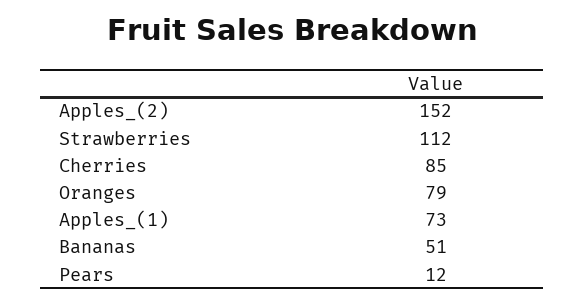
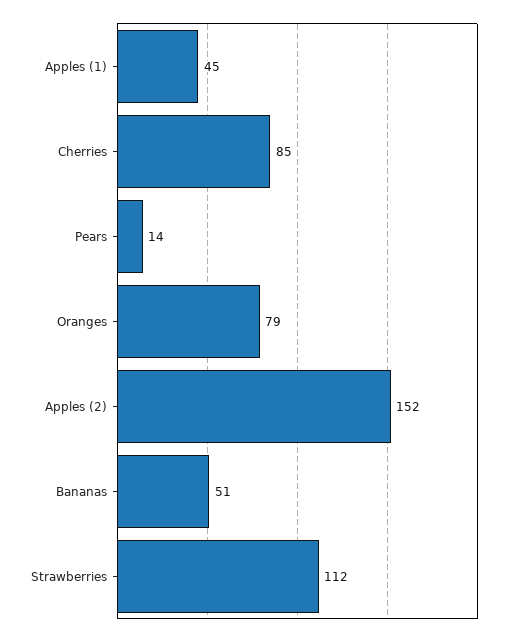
  {
    "Apples_(2)": 152,
    "Strawberries": 112,
    "Cherries": 85,
    "Oranges": 79,
-   "Apples_(1)": 73,
+   "Apples_(1)": 45,
    "Bananas": 51,
-   "Pears": 12
+   "Pears": 14
  }

